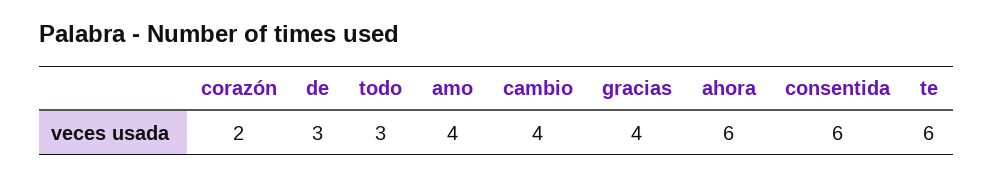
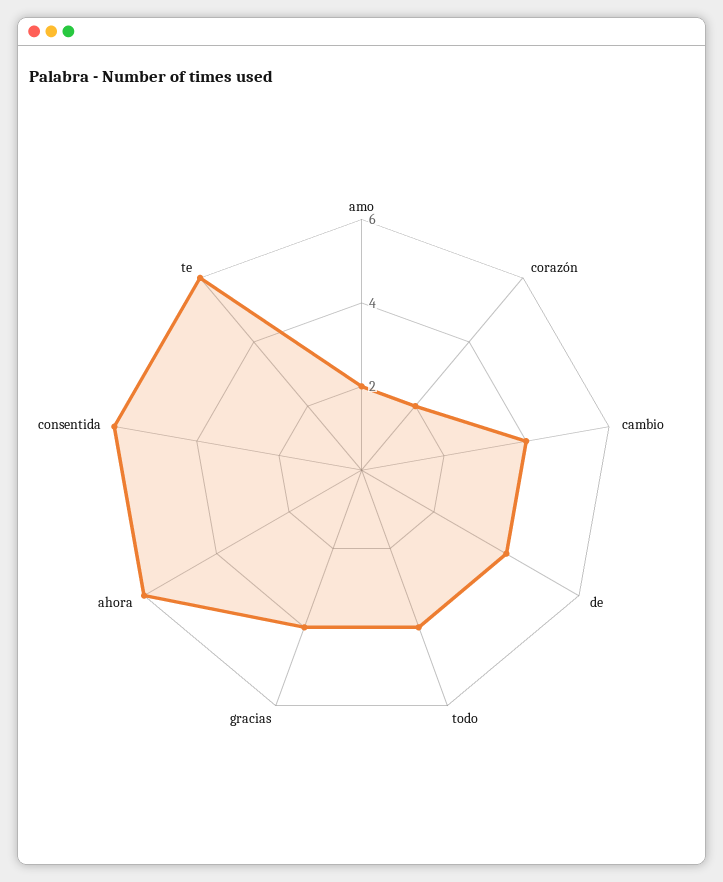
  {
    "corazón": 2,
-   "de": 3,
+   "de": 4,
-   "todo": 3,
+   "todo": 4,
-   "amo": 4,
+   "amo": 2,
    "cambio": 4,
    "gracias": 4,
    "ahora": 6,
    "consentida": 6,
    "te": 6
  }

